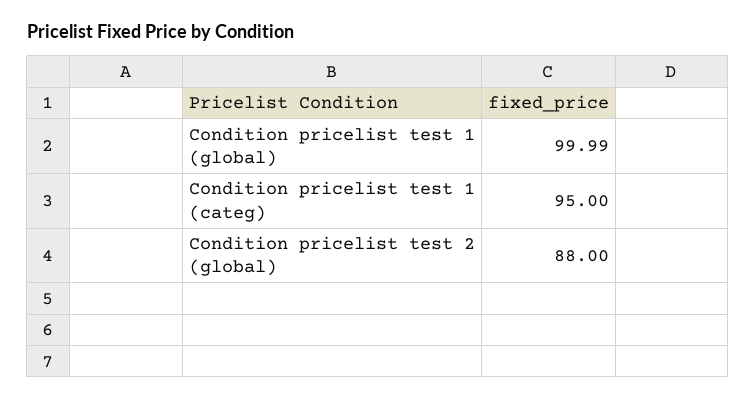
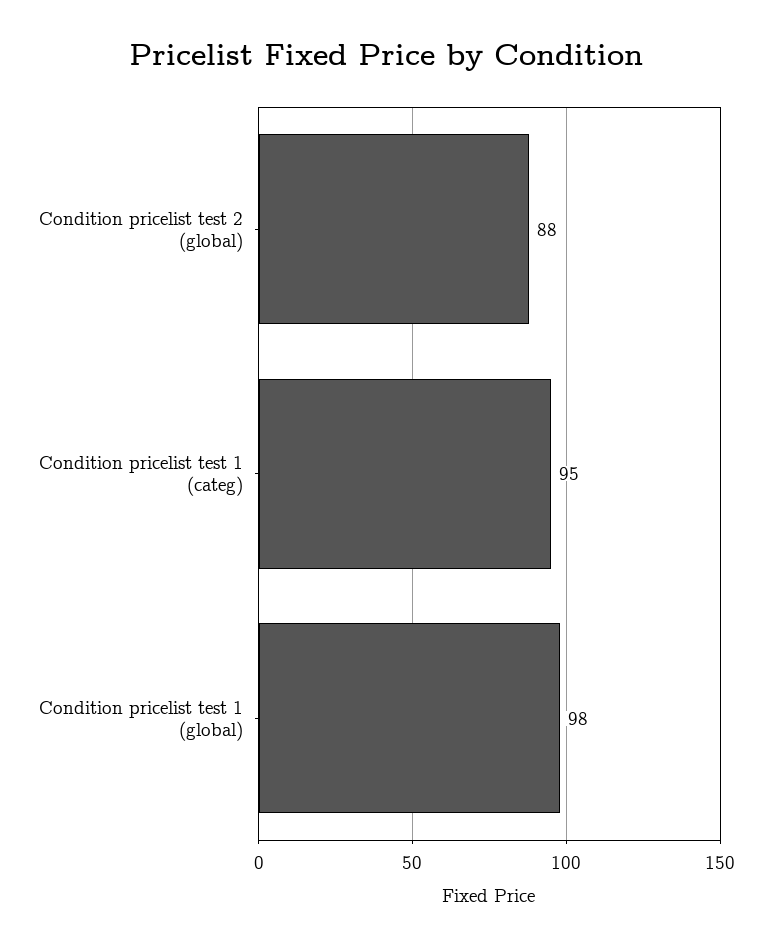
  {
-   "Condition pricelist test 1 (global)": 99.99,
+   "Condition pricelist test 1 (global)": 98,
    "Condition pricelist test 1 (categ)": 95,
    "Condition pricelist test 2 (global)": 88
  }

